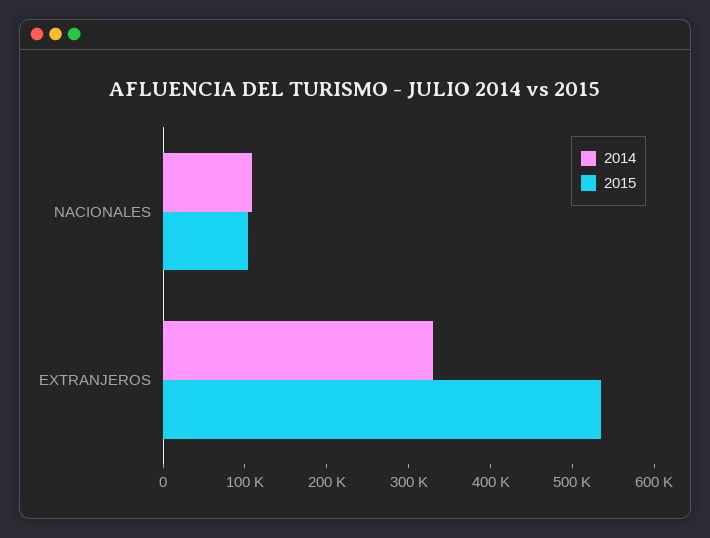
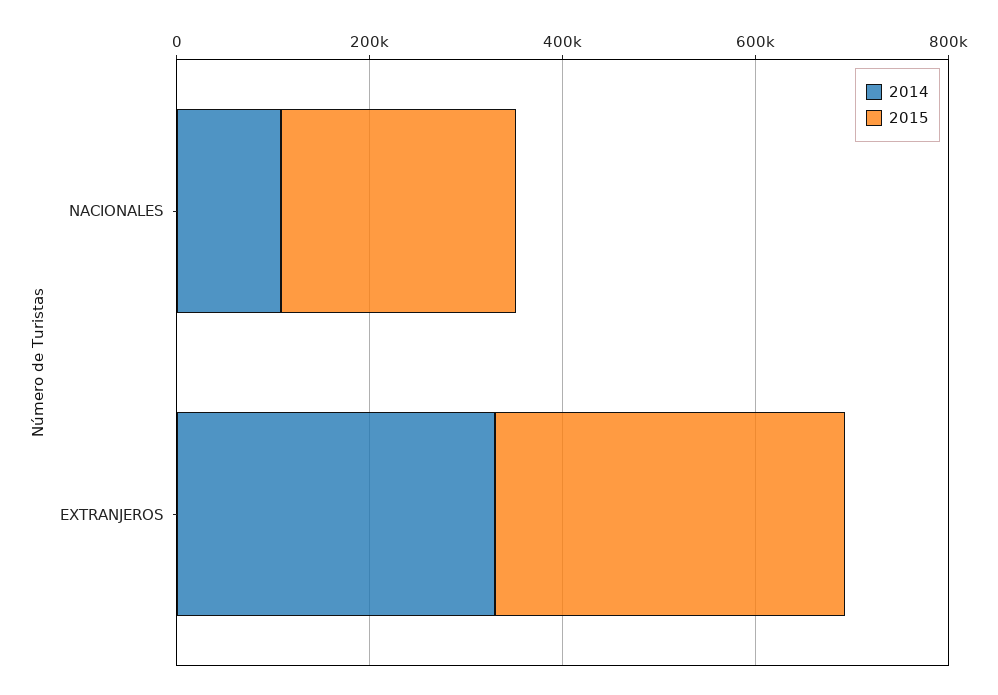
  {
    "2014": {
      "NACIONALES": 100000,
      "EXTRANJEROS": 320000
    },
    "2015": {
-     "NACIONALES": 100000,
+     "NACIONALES": 250000,
-     "EXTRANJEROS": 540000
+     "EXTRANJEROS": 350000
    }
  }

